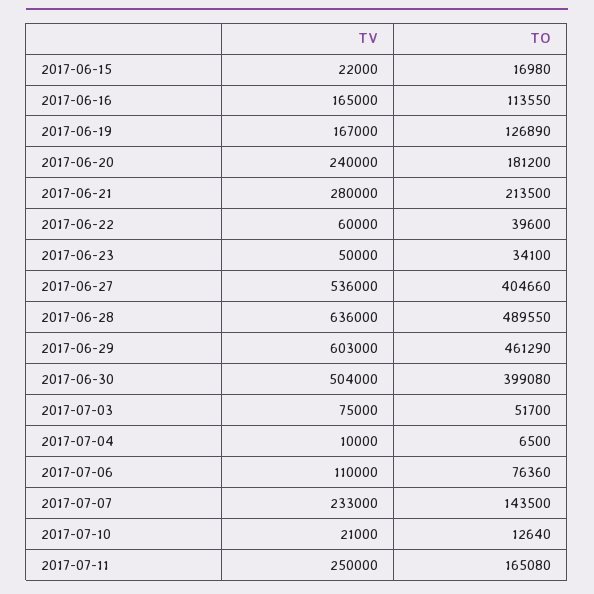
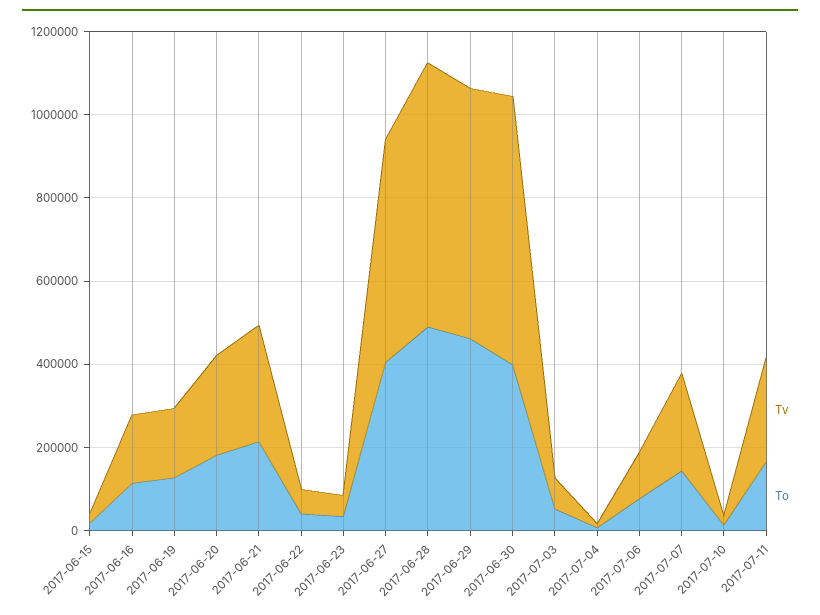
  {
    "TV": {
      "2017-06-15": 22000,
      "2017-06-16": 165000,
      "2017-06-19": 167000,
      "2017-06-20": 240000,
      "2017-06-21": 280000,
      "2017-06-22": 60000,
      "2017-06-23": 50000,
      "2017-06-27": 536000,
      "2017-06-28": 636000,
      "2017-06-29": 603000,
-     "2017-06-30": 504000,
+     "2017-06-30": 650000,
      "2017-07-03": 75000,
      "2017-07-04": 10000,
      "2017-07-06": 110000,
      "2017-07-07": 233000,
      "2017-07-10": 21000,
      "2017-07-11": 250000
    },
    "TO": {
      "2017-06-15": 16980,
      "2017-06-16": 113550,
      "2017-06-19": 126890,
      "2017-06-20": 181200,
      "2017-06-21": 213500,
      "2017-06-22": 39600,
      "2017-06-23": 34100,
      "2017-06-27": 404660,
      "2017-06-28": 489550,
      "2017-06-29": 461290,
      "2017-06-30": 399080,
      "2017-07-03": 51700,
      "2017-07-04": 6500,
      "2017-07-06": 76360,
      "2017-07-07": 143500,
      "2017-07-10": 12640,
      "2017-07-11": 165080
    }
  }

